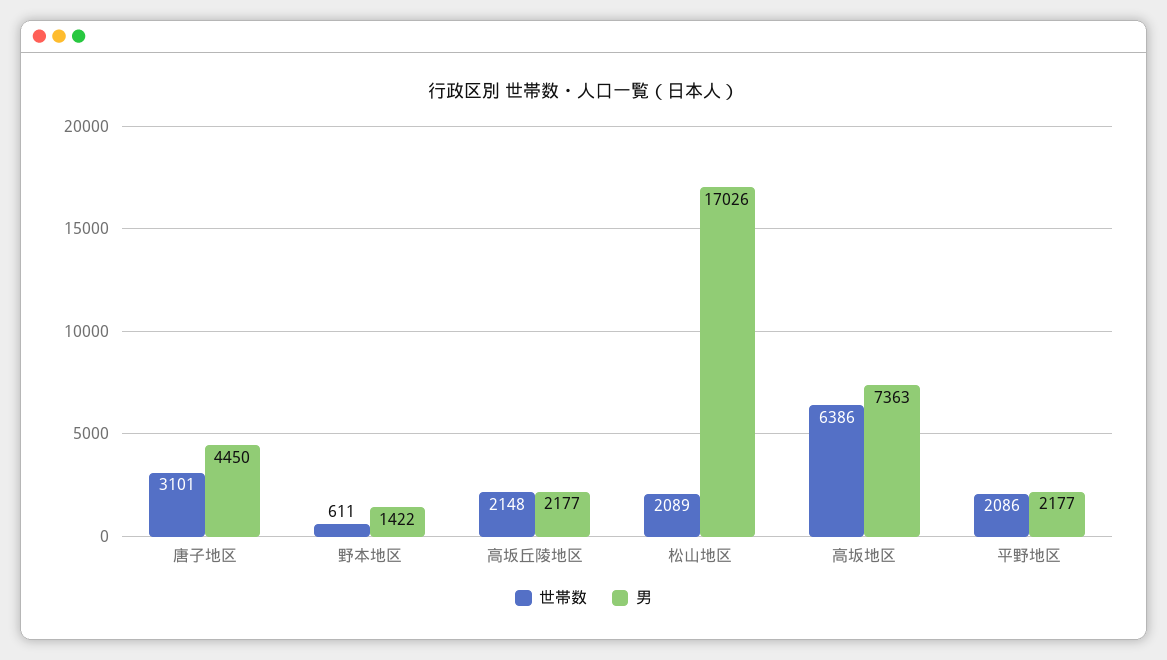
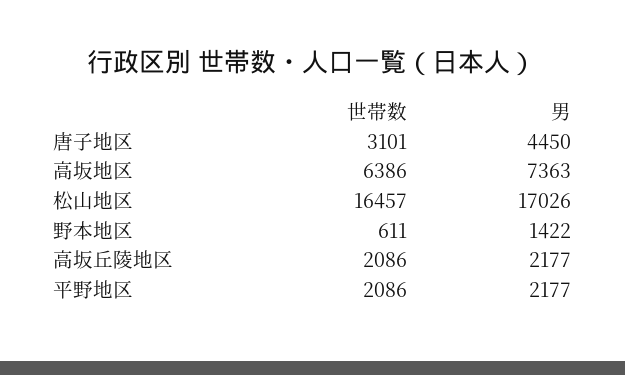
  {
    "世帯数": {
      "唐子地区": 3101,
      "野本地区": 611,
-     "高坂丘陵地区": 2148,
+     "高坂丘陵地区": 2086,
-     "松山地区": 2089,
+     "松山地区": 16457,
      "高坂地区": 6386,
      "平野地区": 2086
    },
    "男": {
      "唐子地区": 4450,
      "野本地区": 1422,
      "高坂丘陵地区": 2177,
      "松山地区": 17026,
      "高坂地区": 7363,
      "平野地区": 2177
    }
  }

